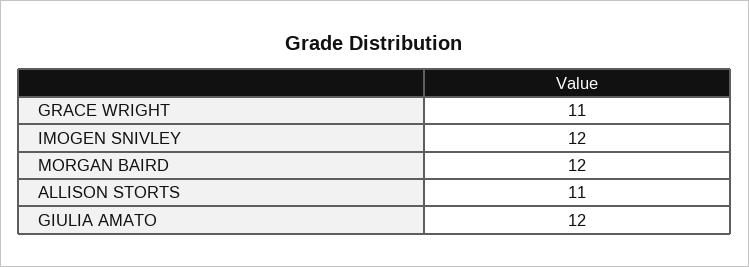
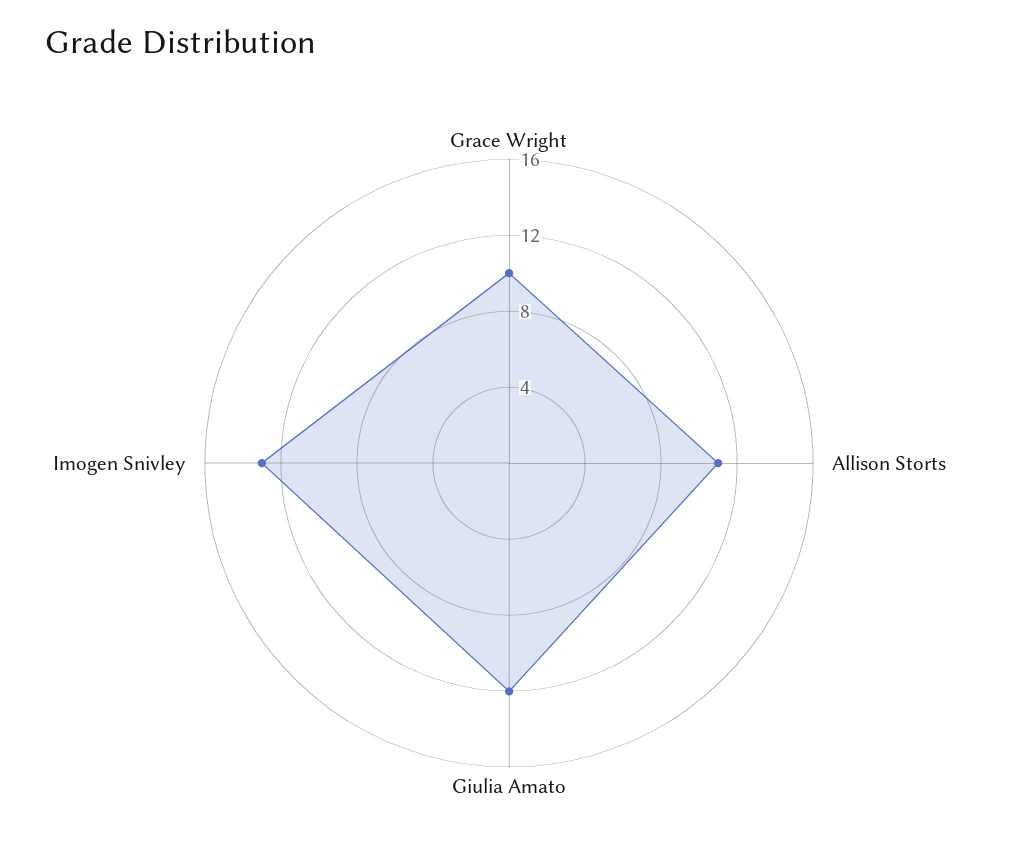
  {
-   "GRACE WRIGHT": 11,
+   "GRACE WRIGHT": 10,
-   "IMOGEN SNIVLEY": 12,
+   "IMOGEN SNIVLEY": 13,
-   "MORGAN BAIRD": 12,
    "ALLISON STORTS": 11,
    "GIULIA AMATO": 12
  }

